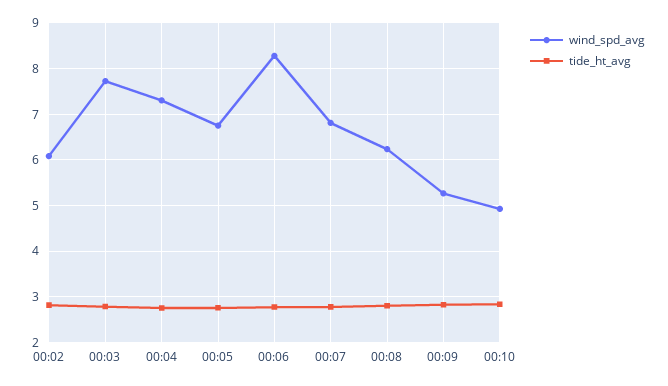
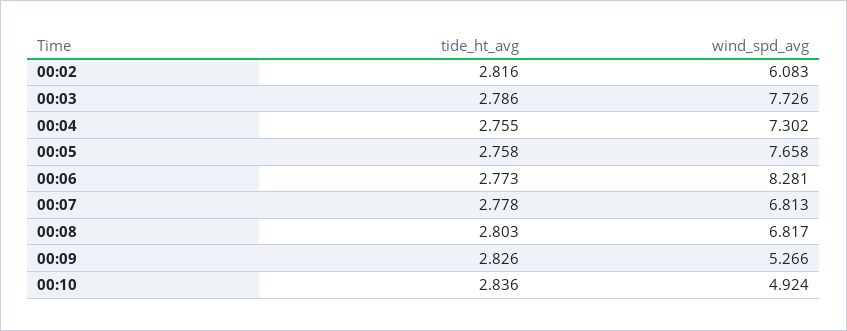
  {
    "wind_spd_avg": {
      "00:02": 6.083,
      "00:03": 7.726,
      "00:04": 7.302,
-     "00:05": 6.8,
+     "00:05": 7.658,
      "00:06": 8.281,
      "00:07": 6.813,
-     "00:08": 6.2,
+     "00:08": 6.817,
      "00:09": 5.266,
      "00:10": 4.924
    },
    "tide_ht_avg": {
      "00:02": 2.816,
      "00:03": 2.786,
      "00:04": 2.755,
      "00:05": 2.758,
      "00:06": 2.773,
      "00:07": 2.778,
      "00:08": 2.803,
      "00:09": 2.826,
      "00:10": 2.836
    }
  }

